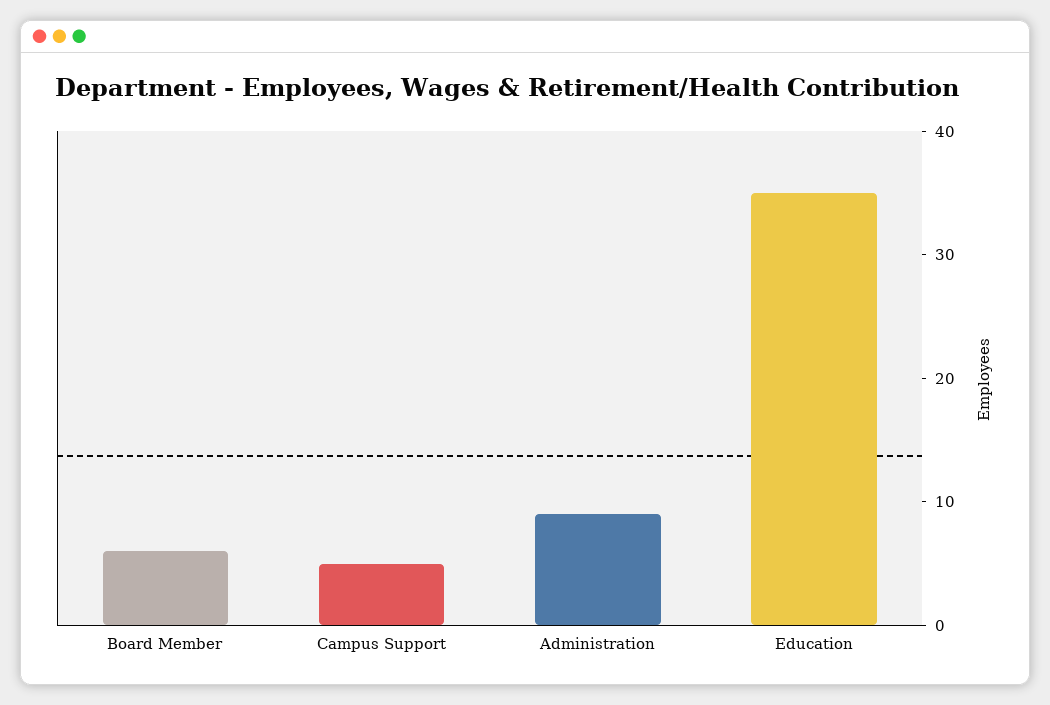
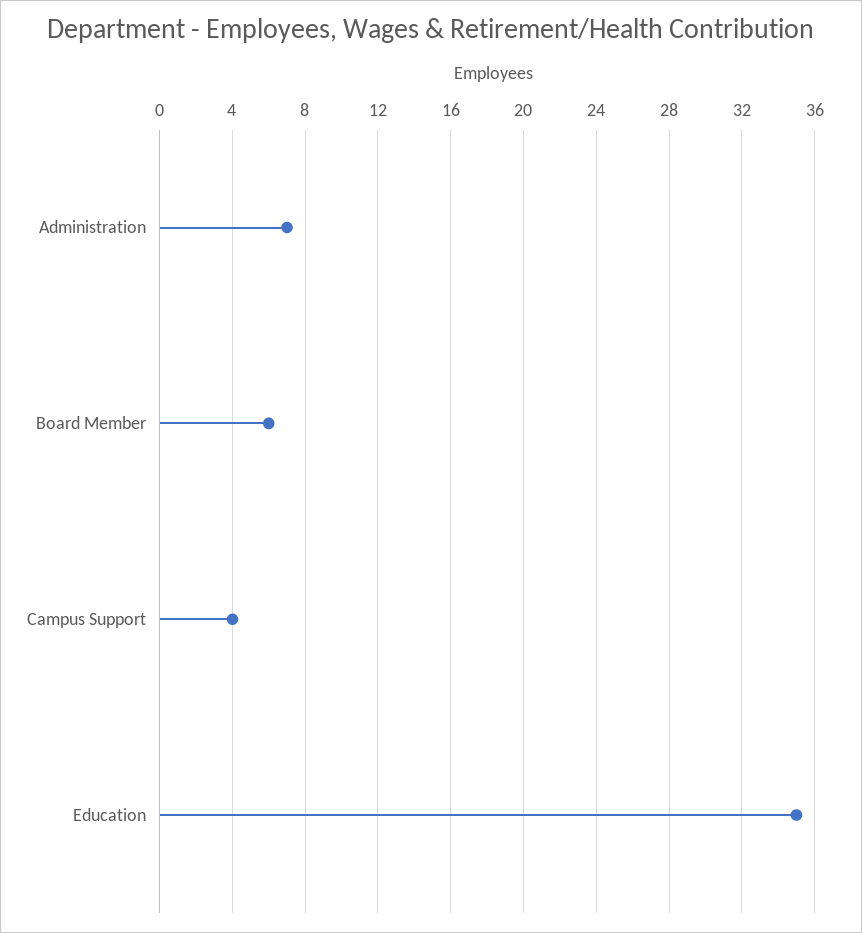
  {
    "Board Member": 6,
-   "Campus Support": 5,
+   "Campus Support": 4,
-   "Administration": 9,
+   "Administration": 7,
    "Education": 35
  }

